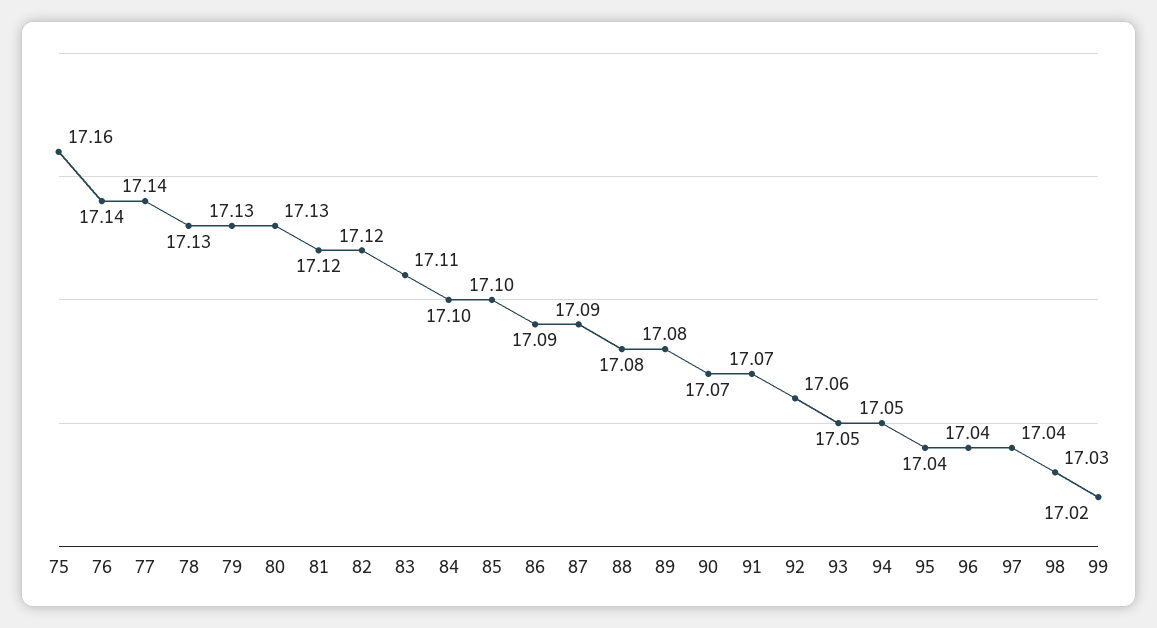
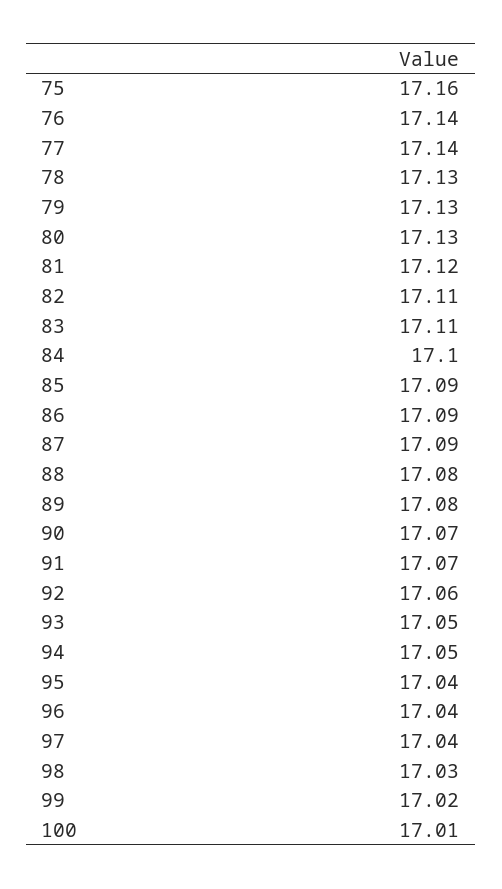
  {
    "75": 17.16,
    "76": 17.14,
    "77": 17.14,
    "78": 17.13,
    "79": 17.13,
    "80": 17.13,
    "81": 17.12,
-   "82": 17.12,
+   "82": 17.11,
    "83": 17.11,
    "84": 17.1,
-   "85": 17.1,
+   "85": 17.09,
    "86": 17.09,
    "87": 17.09,
    "88": 17.08,
    "89": 17.08,
    "90": 17.07,
    "91": 17.07,
    "92": 17.06,
    "93": 17.05,
    "94": 17.05,
    "95": 17.04,
    "96": 17.04,
    "97": 17.04,
    "98": 17.03,
-   "99": 17.02
+   "99": 17.02,
+   "100": 17.01
  }

